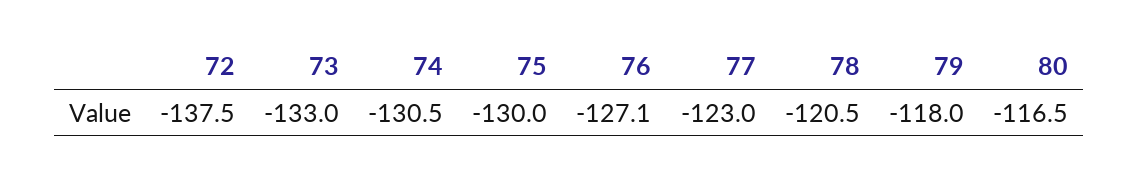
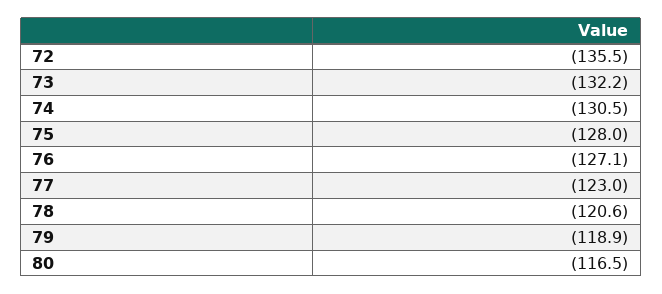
  {
-   "72": -137.5,
+   "72": -135.5,
-   "73": -133,
+   "73": -132.2,
    "74": -130.5,
-   "75": -130,
+   "75": -128,
    "76": -127.1,
    "77": -123,
-   "78": -120.5,
+   "78": -120.6,
-   "79": -118,
+   "79": -118.9,
    "80": -116.5
  }

